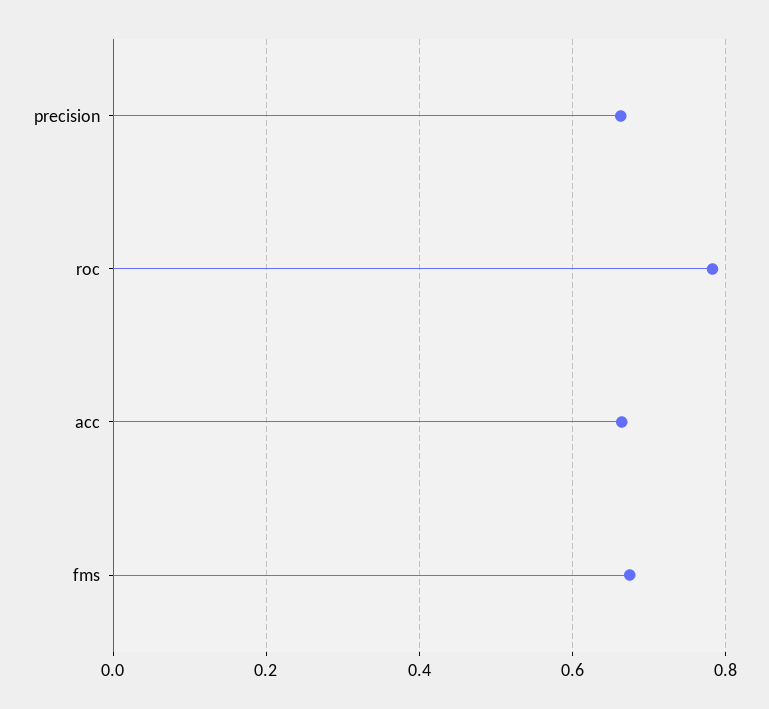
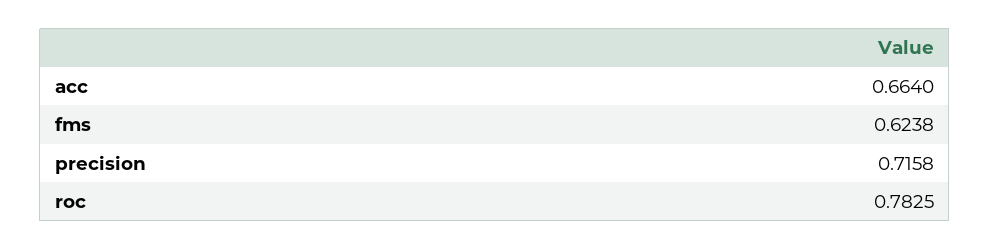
  {
-   "precision": 0.66,
+   "precision": 0.7158,
    "roc": 0.7825,
    "acc": 0.664,
-   "fms": 0.68
+   "fms": 0.6238
  }

